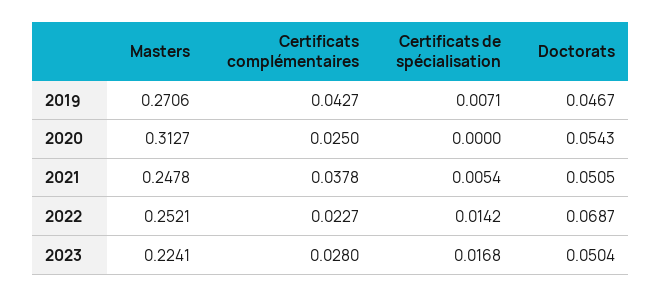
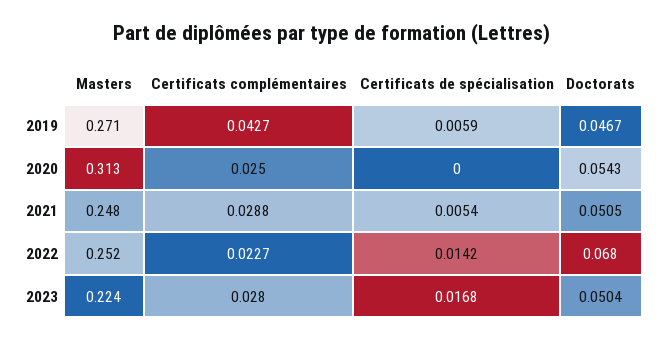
  {
    "Masters": {
      "2019": 0.2706,
      "2020": 0.3127,
      "2021": 0.2478,
      "2022": 0.2521,
      "2023": 0.2241
    },
    "Certificats complémentaires": {
      "2019": 0.0427,
      "2020": 0.025,
-     "2021": 0.0378,
+     "2021": 0.0288,
      "2022": 0.0227,
      "2023": 0.028
    },
    "Certificats de spécialisation": {
-     "2019": 0.0071,
+     "2019": 0.0059,
      "2020": 0,
      "2021": 0.0054,
      "2022": 0.0142,
      "2023": 0.0168
    },
    "Doctorats": {
      "2019": 0.0467,
      "2020": 0.0543,
      "2021": 0.0505,
-     "2022": 0.0687,
+     "2022": 0.068,
      "2023": 0.0504
    }
  }

